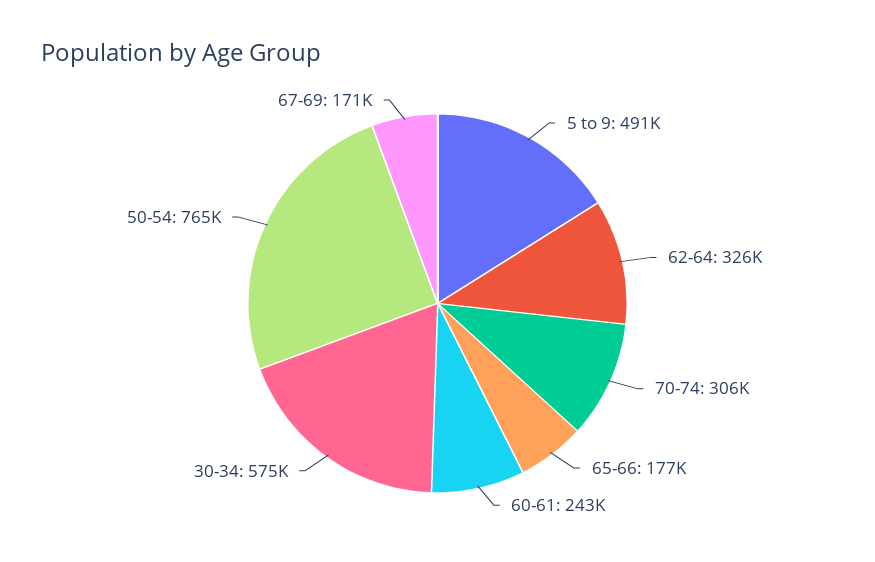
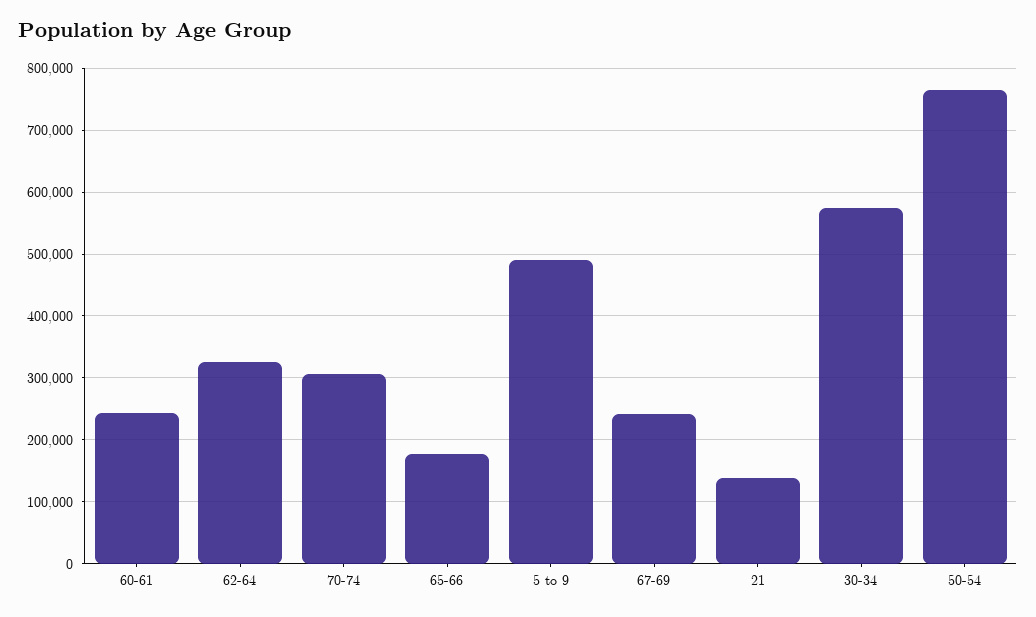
  {
    "5 to 9": 491000,
    "62-64": 326000,
    "70-74": 306000,
    "65-66": 177000,
    "60-61": 243000,
    "30-34": 575000,
    "50-54": 765000,
-   "67-69": 171000
+   "67-69": 240000,
+   "21": 140000
  }

